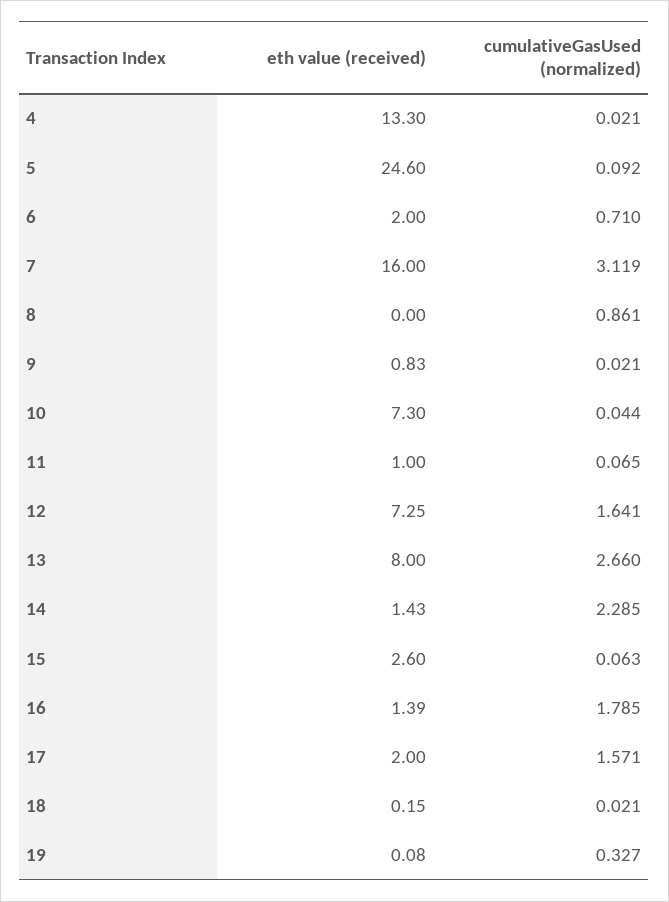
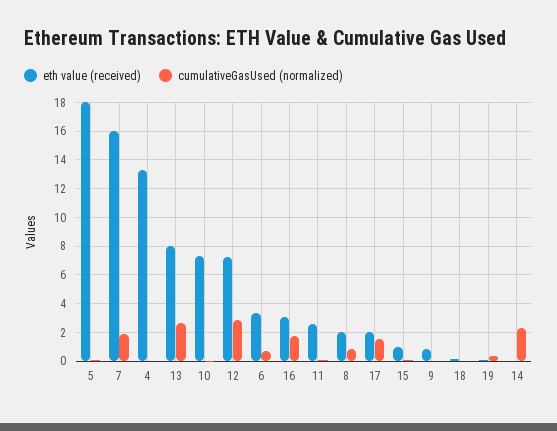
  {
    "eth value (received)": {
      "4": 13.3,
-     "5": 24.6,
+     "5": 18,
-     "6": 2,
+     "6": 3.5,
      "7": 16,
-     "8": 0,
+     "8": 2,
      "9": 0.83,
      "10": 7.3,
-     "11": 1,
+     "11": 2.5,
      "12": 7.25,
      "13": 8,
-     "14": 1.43,
+     "14": 0,
-     "15": 2.6,
+     "15": 1,
-     "16": 1.39,
+     "16": 3,
      "17": 2,
      "18": 0.15,
      "19": 0.08
    },
    "cumulativeGasUsed (normalized)": {
      "4": 0.021,
      "5": 0.092,
      "6": 0.71,
-     "7": 3.119,
+     "7": 2,
      "8": 0.861,
      "9": 0.021,
      "10": 0.044,
      "11": 0.065,
-     "12": 1.641,
+     "12": 3,
      "13": 2.66,
      "14": 2.285,
      "15": 0.063,
      "16": 1.785,
      "17": 1.571,
      "18": 0.021,
      "19": 0.327
    }
  }

